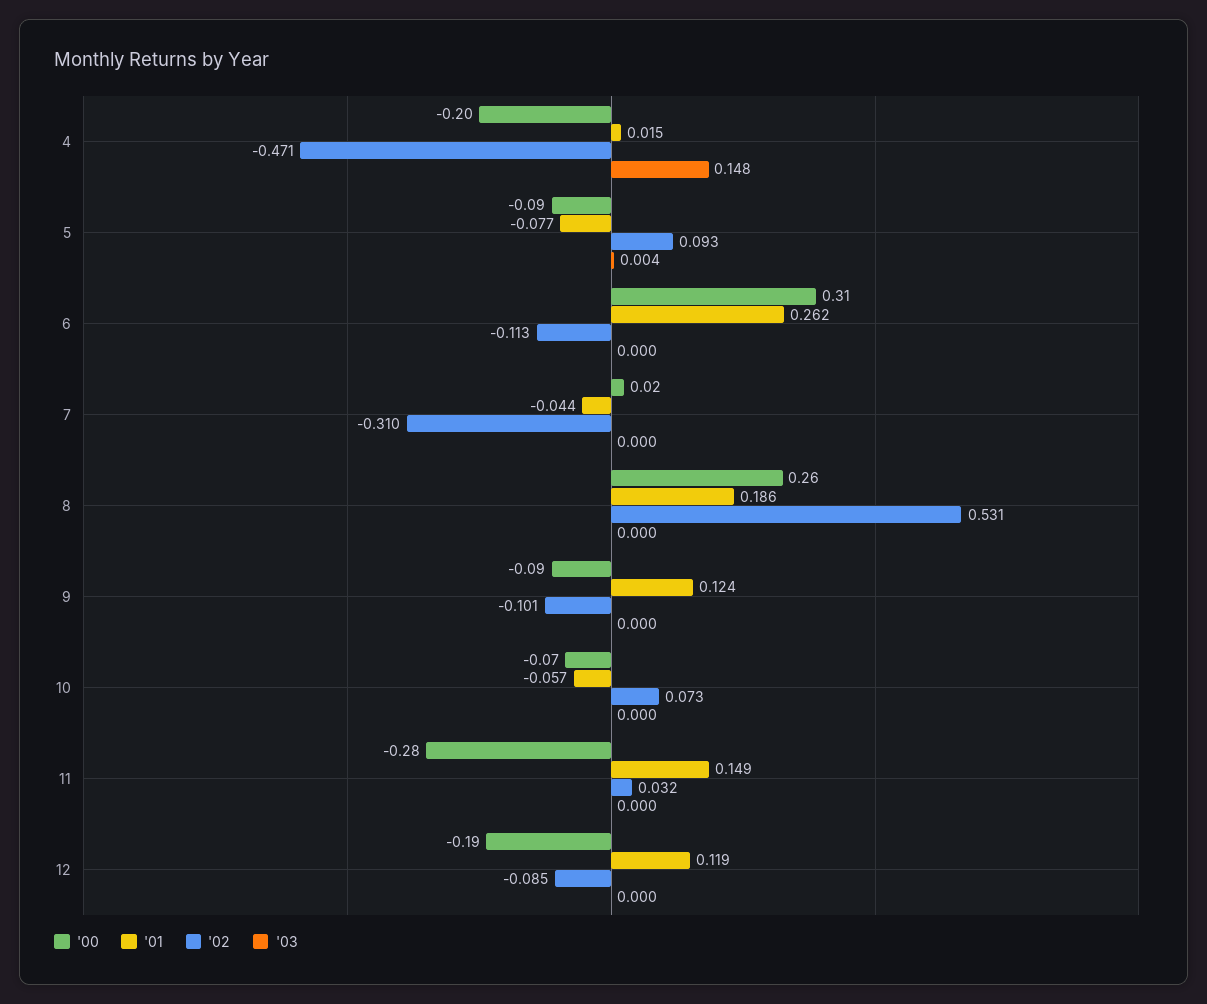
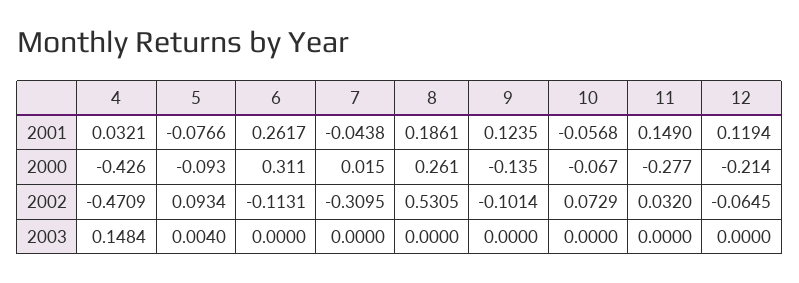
  {
    "'00": {
-     "4": -0.2,
+     "4": -0.426,
      "5": -0.093,
      "6": 0.311,
      "7": 0.015,
      "8": 0.261,
-     "9": -0.09,
+     "9": -0.135,
      "10": -0.067,
      "11": -0.277,
-     "12": -0.19
+     "12": -0.214
    },
    "'01": {
-     "4": 0.015,
+     "4": 0.0321,
      "5": -0.0766,
      "6": 0.2617,
      "7": -0.0438,
      "8": 0.1861,
      "9": 0.1235,
      "10": -0.0568,
      "11": 0.149,
      "12": 0.1194
    },
    "'02": {
      "4": -0.4709,
      "5": 0.0934,
      "6": -0.1131,
      "7": -0.3095,
      "8": 0.5305,
      "9": -0.1014,
      "10": 0.0729,
      "11": 0.032,
-     "12": -0.085
+     "12": -0.0645
    },
    "'03": {
      "4": 0.1484,
      "5": 0.004,
      "6": 0,
      "7": 0,
      "8": 0,
      "9": 0,
      "10": 0,
      "11": 0,
      "12": 0
    }
  }

